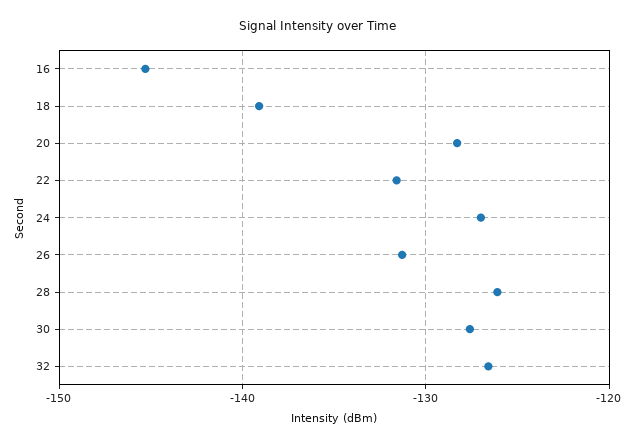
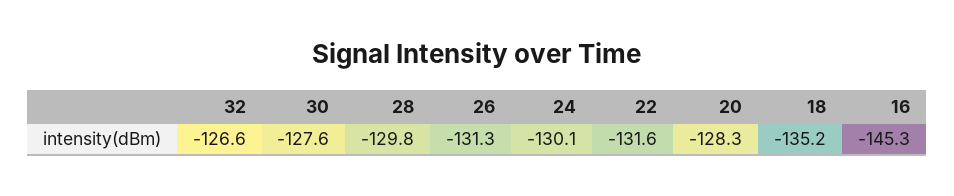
  {
    "16": -145.3,
-   "18": -139,
+   "18": -135.2,
    "20": -128.3,
    "22": -131.6,
-   "24": -127,
+   "24": -130.1,
    "26": -131.3,
-   "28": -126,
+   "28": -129.8,
    "30": -127.6,
    "32": -126.6
  }

